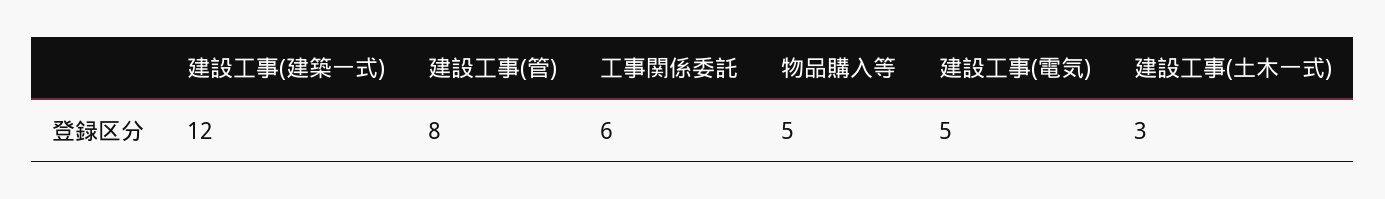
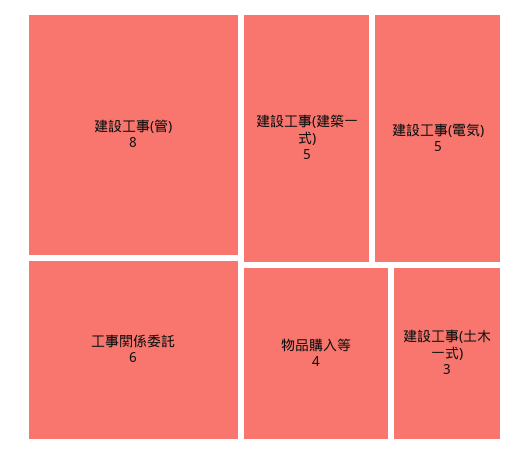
  {
-   "建設工事(建築一式)": 12,
+   "建設工事(建築一式)": 5,
    "建設工事(管)": 8,
    "工事関係委託": 6,
-   "物品購入等": 5,
+   "物品購入等": 4,
    "建設工事(電気)": 5,
    "建設工事(土木一式)": 3
  }

